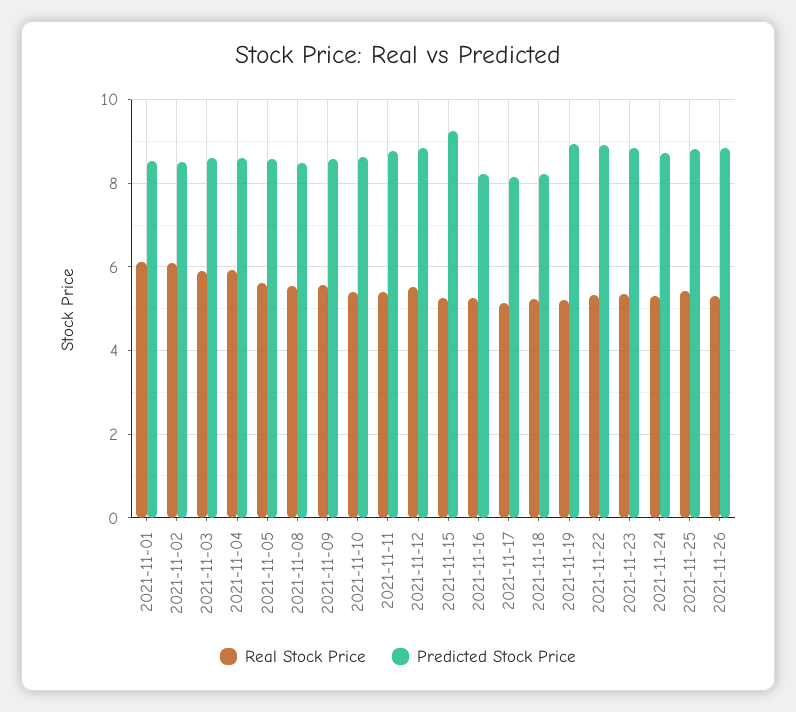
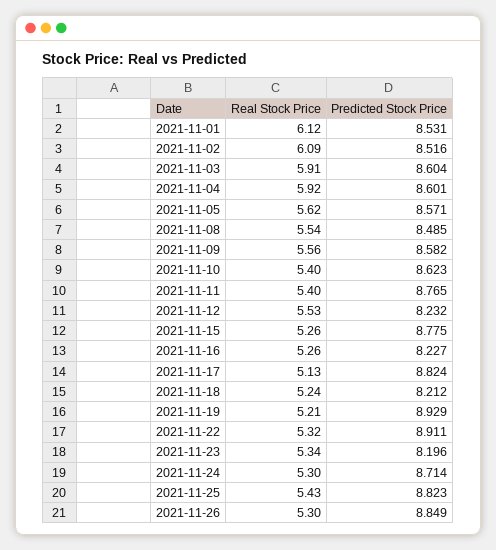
  {
    "Real Stock Price": {
      "2021-11-01": 6.12,
      "2021-11-02": 6.09,
      "2021-11-03": 5.91,
      "2021-11-04": 5.92,
      "2021-11-05": 5.62,
      "2021-11-08": 5.54,
      "2021-11-09": 5.56,
      "2021-11-10": 5.4,
      "2021-11-11": 5.4,
      "2021-11-12": 5.53,
      "2021-11-15": 5.26,
      "2021-11-16": 5.26,
      "2021-11-17": 5.13,
      "2021-11-18": 5.24,
      "2021-11-19": 5.21,
      "2021-11-22": 5.32,
      "2021-11-23": 5.34,
      "2021-11-24": 5.3,
      "2021-11-25": 5.43,
      "2021-11-26": 5.3
    },
    "Predicted Stock Price": {
      "2021-11-01": 8.531,
      "2021-11-02": 8.516,
      "2021-11-03": 8.604,
      "2021-11-04": 8.601,
      "2021-11-05": 8.571,
      "2021-11-08": 8.485,
      "2021-11-09": 8.582,
      "2021-11-10": 8.623,
      "2021-11-11": 8.765,
-     "2021-11-12": 8.8,
+     "2021-11-12": 8.232,
-     "2021-11-15": 9.2,
+     "2021-11-15": 8.775,
      "2021-11-16": 8.227,
-     "2021-11-17": 8.2,
+     "2021-11-17": 8.824,
      "2021-11-18": 8.212,
      "2021-11-19": 8.929,
      "2021-11-22": 8.911,
-     "2021-11-23": 8.8,
+     "2021-11-23": 8.196,
      "2021-11-24": 8.714,
      "2021-11-25": 8.823,
      "2021-11-26": 8.849
    }
  }

